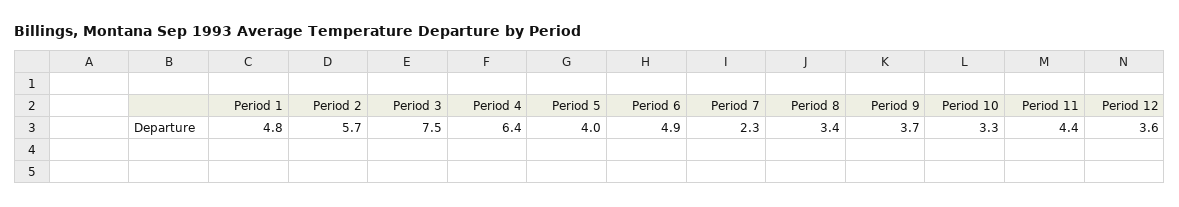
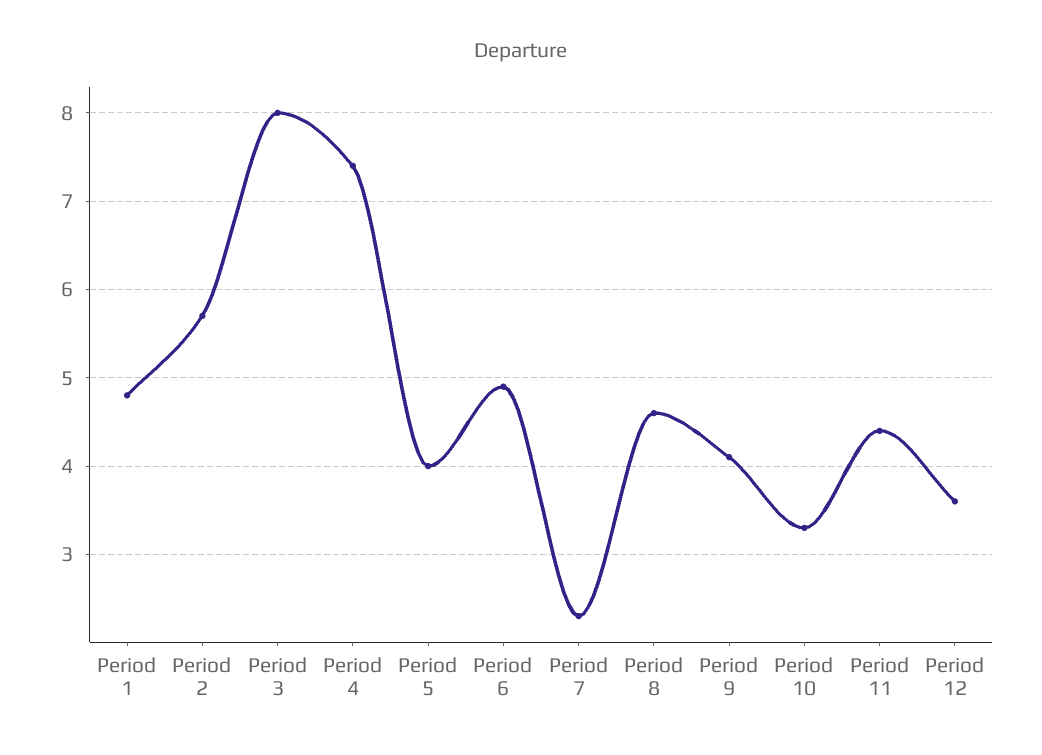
  {
    "Period 1": 4.8,
    "Period 2": 5.7,
-   "Period 3": 7.5,
+   "Period 3": 8,
-   "Period 4": 6.4,
+   "Period 4": 7.4,
    "Period 5": 4,
    "Period 6": 4.9,
    "Period 7": 2.3,
-   "Period 8": 3.4,
+   "Period 8": 4.6,
-   "Period 9": 3.7,
+   "Period 9": 4.1,
    "Period 10": 3.3,
    "Period 11": 4.4,
    "Period 12": 3.6
  }

